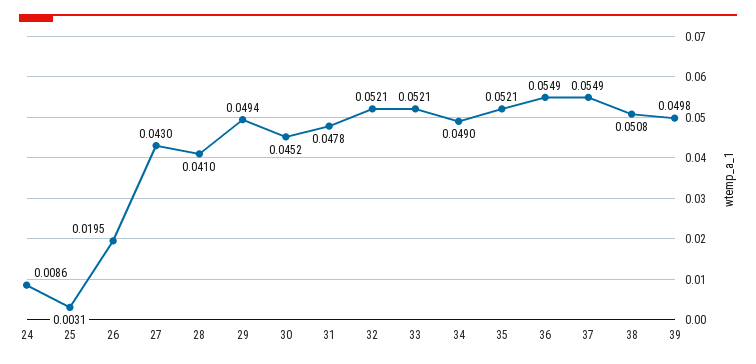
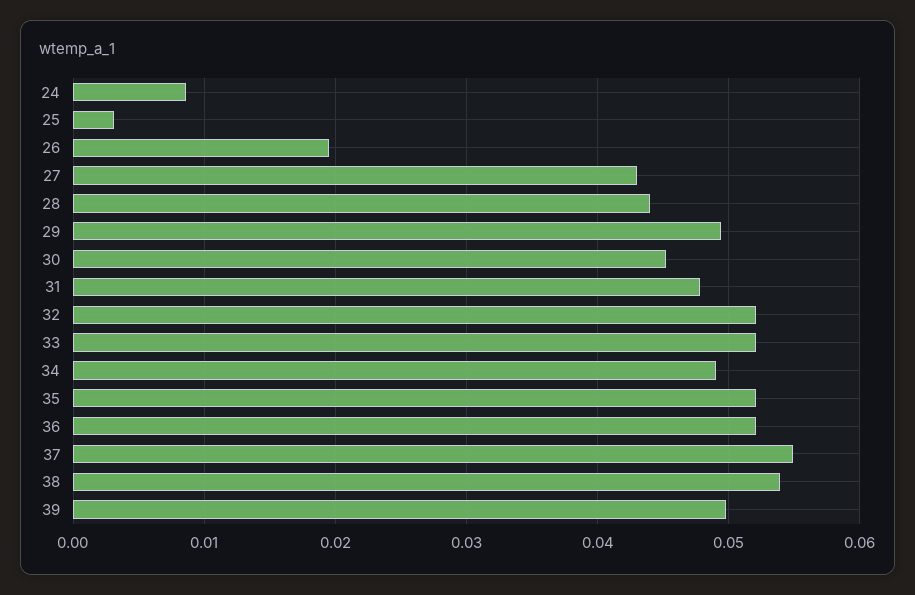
  {
    "24": 0.0086,
    "25": 0.0031,
    "26": 0.0195,
    "27": 0.043,
-   "28": 0.041,
+   "28": 0.044,
    "29": 0.0494,
    "30": 0.0452,
    "31": 0.0478,
    "32": 0.0521,
    "33": 0.0521,
    "34": 0.049,
    "35": 0.0521,
-   "36": 0.0549,
+   "36": 0.052,
    "37": 0.0549,
-   "38": 0.0508,
+   "38": 0.054,
    "39": 0.0498
  }

